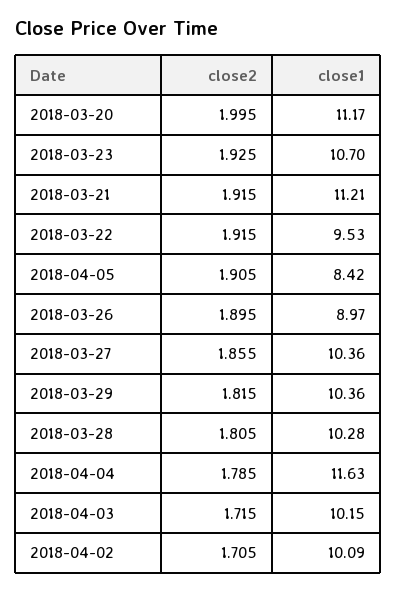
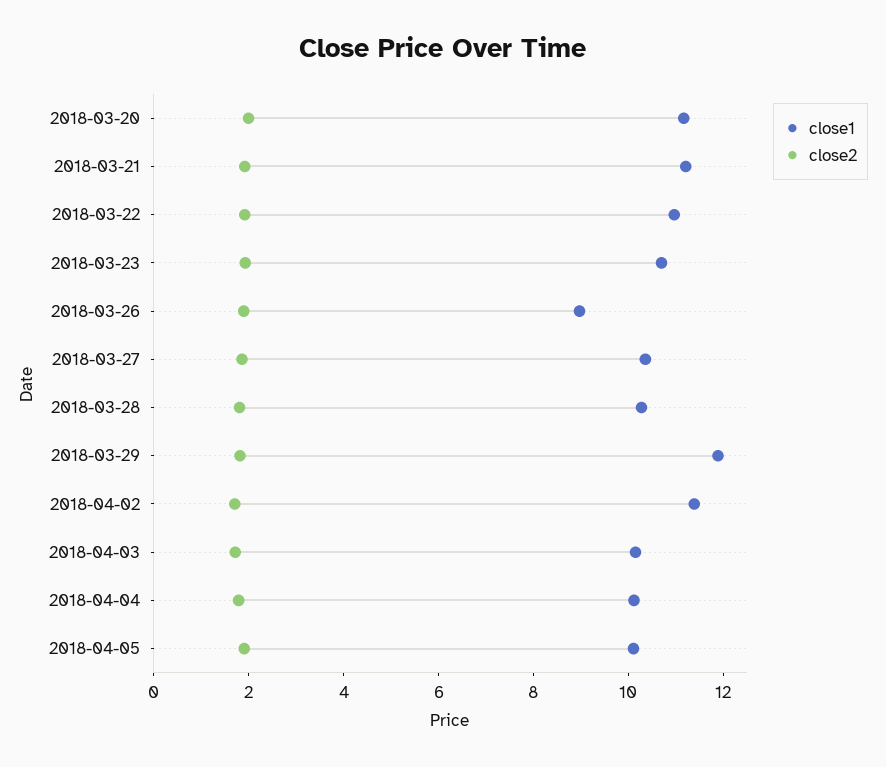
  {
    "close2": {
      "2018-03-20": 1.995,
      "2018-03-23": 1.925,
      "2018-03-21": 1.915,
      "2018-03-22": 1.915,
      "2018-04-05": 1.905,
      "2018-03-26": 1.895,
      "2018-03-27": 1.855,
      "2018-03-29": 1.815,
      "2018-03-28": 1.805,
      "2018-04-04": 1.785,
      "2018-04-03": 1.715,
      "2018-04-02": 1.705
    },
    "close1": {
      "2018-03-20": 11.17,
      "2018-03-23": 10.7,
      "2018-03-21": 11.21,
-     "2018-03-22": 9.53,
+     "2018-03-22": 11,
-     "2018-04-05": 8.42,
+     "2018-04-05": 10,
      "2018-03-26": 8.97,
      "2018-03-27": 10.36,
-     "2018-03-29": 10.36,
+     "2018-03-29": 12,
      "2018-03-28": 10.28,
-     "2018-04-04": 11.63,
+     "2018-04-04": 10,
      "2018-04-03": 10.15,
-     "2018-04-02": 10.09
+     "2018-04-02": 11.5
    }
  }

